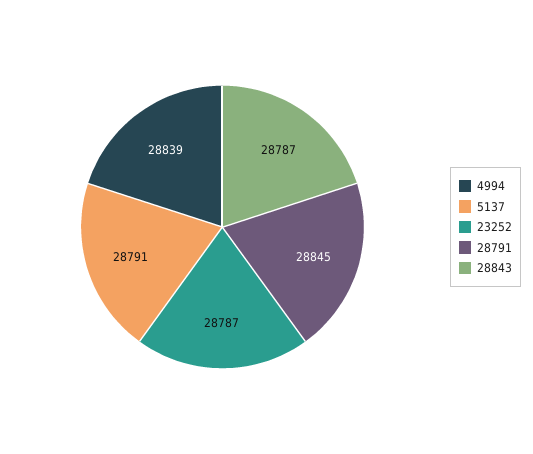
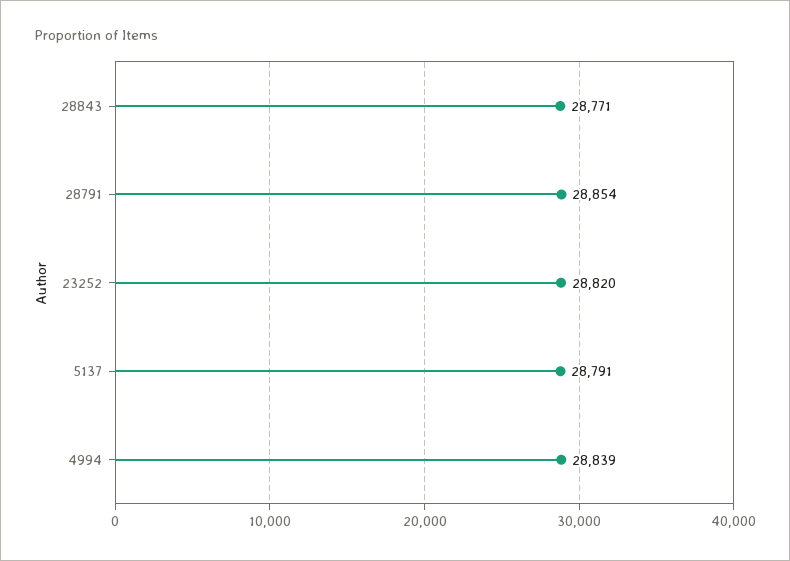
  {
    "4994": 28839,
    "5137": 28791,
-   "23252": 28787,
+   "23252": 28820,
-   "28791": 28845,
+   "28791": 28854,
-   "28843": 28787
+   "28843": 28771
  }

